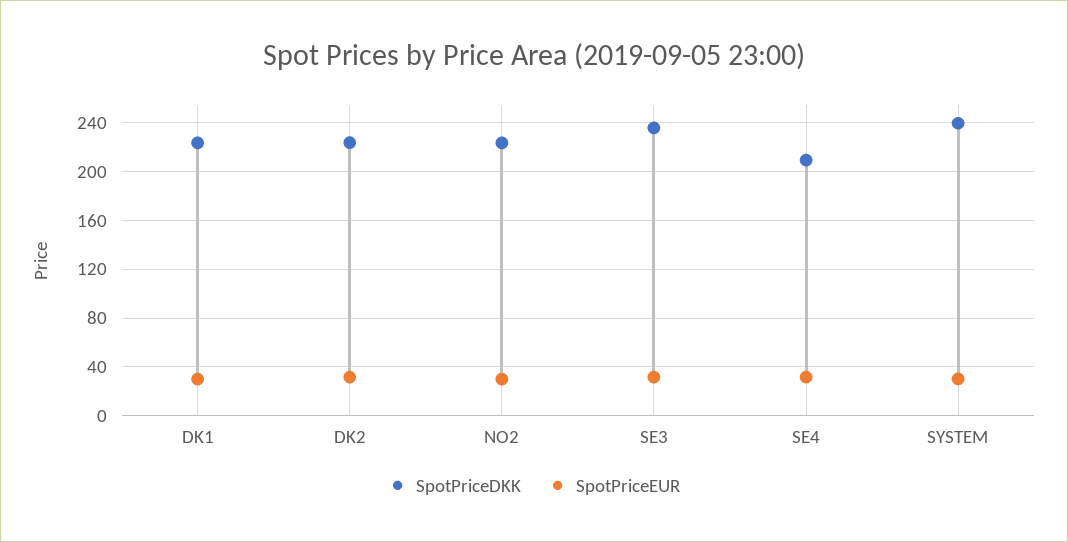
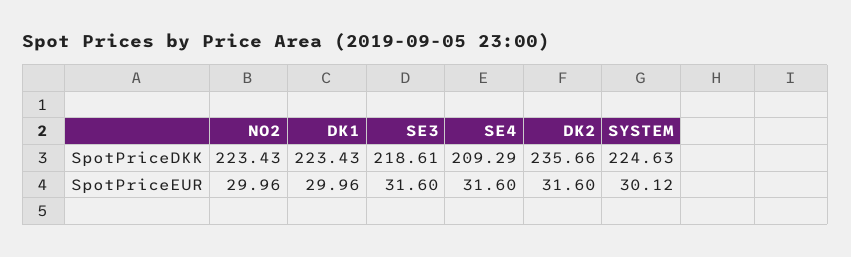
  {
    "SpotPriceDKK": {
      "DK1": 223.43,
-     "DK2": 225,
+     "DK2": 235.66,
      "NO2": 223.43,
-     "SE3": 235,
+     "SE3": 218.61,
      "SE4": 209.29,
-     "SYSTEM": 240
+     "SYSTEM": 224.63
    },
    "SpotPriceEUR": {
      "DK1": 29.96,
      "DK2": 31.6,
      "NO2": 29.96,
      "SE3": 31.6,
      "SE4": 31.6,
      "SYSTEM": 30.12
    }
  }

